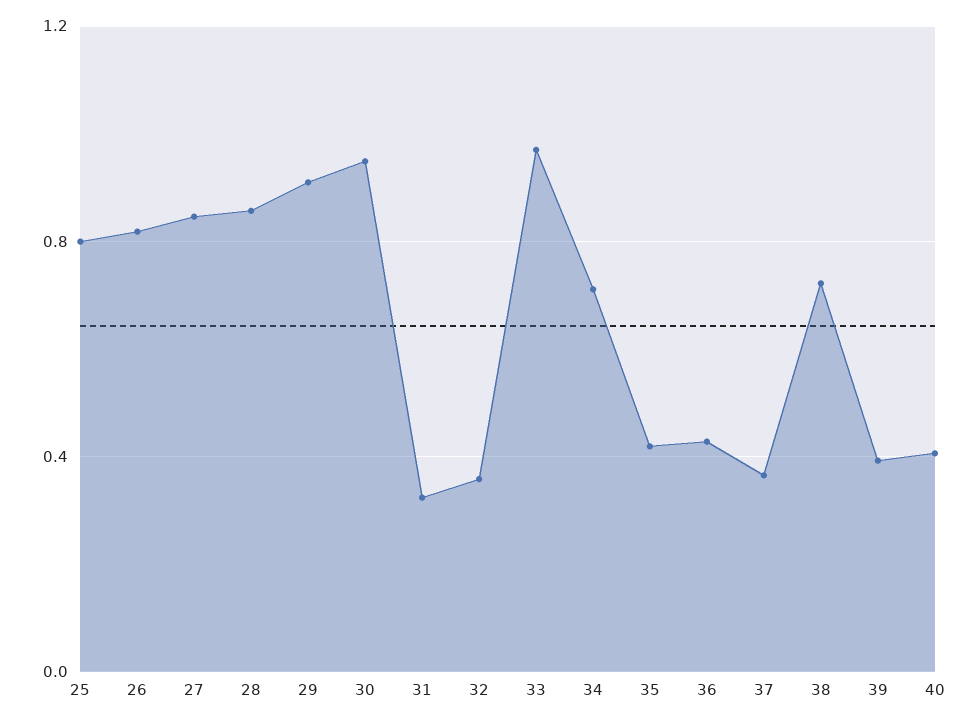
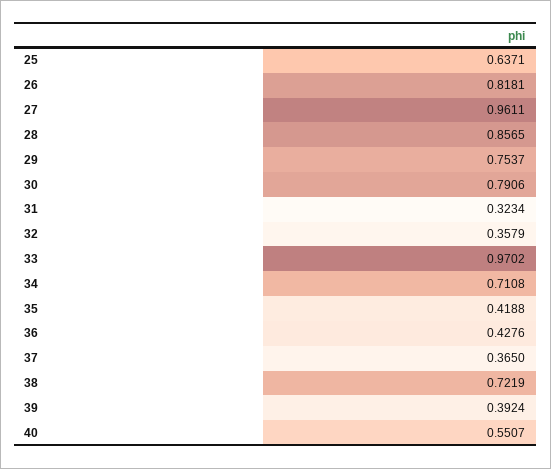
  {
-   "25": 0.8,
+   "25": 0.6371,
    "26": 0.8181,
-   "27": 0.85,
+   "27": 0.9611,
    "28": 0.8565,
-   "29": 0.9,
+   "29": 0.7537,
-   "30": 0.95,
+   "30": 0.7906,
    "31": 0.3234,
    "32": 0.3579,
    "33": 0.9702,
    "34": 0.7108,
    "35": 0.4188,
    "36": 0.4276,
    "37": 0.365,
    "38": 0.7219,
    "39": 0.3924,
-   "40": 0.4
+   "40": 0.5507
  }

